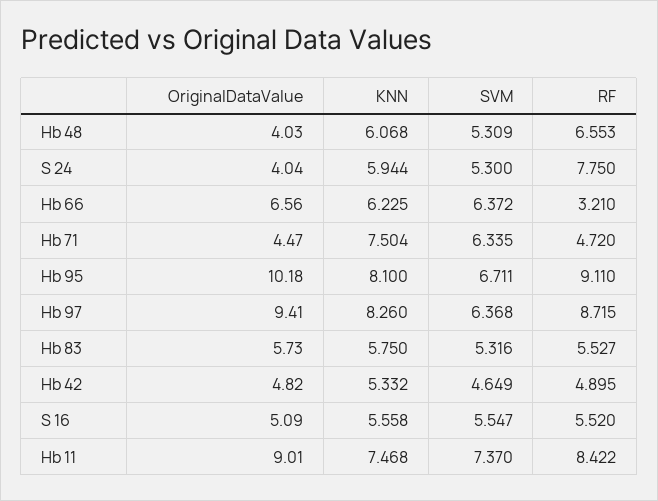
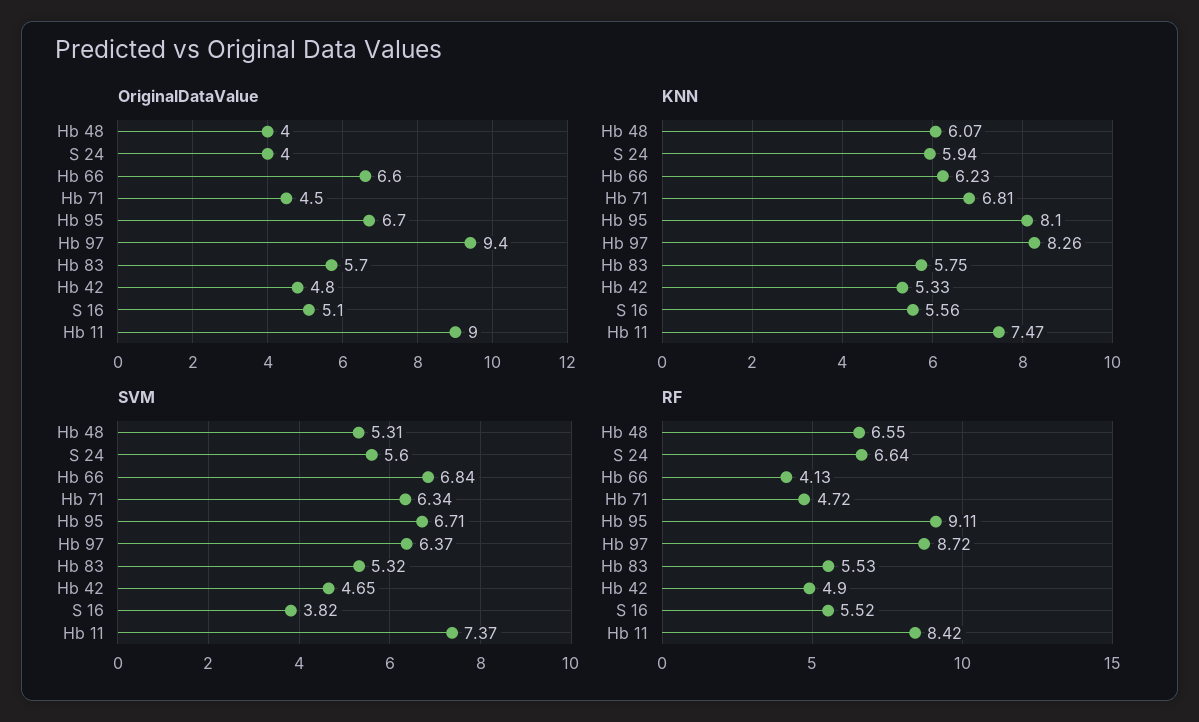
  {
    "OriginalDataValue": {
      "Hb 48": 4.03,
      "S 24": 4.04,
      "Hb 66": 6.56,
      "Hb 71": 4.47,
-     "Hb 95": 10.18,
+     "Hb 95": 6.7,
      "Hb 97": 9.41,
      "Hb 83": 5.73,
      "Hb 42": 4.82,
      "S 16": 5.09,
      "Hb 11": 9.01
    },
    "KNN": {
      "Hb 48": 6.068,
      "S 24": 5.944,
      "Hb 66": 6.225,
-     "Hb 71": 7.504,
+     "Hb 71": 6.81,
      "Hb 95": 8.1,
      "Hb 97": 8.26,
      "Hb 83": 5.75,
      "Hb 42": 5.332,
      "S 16": 5.558,
      "Hb 11": 7.468
    },
    "SVM": {
      "Hb 48": 5.309,
-     "S 24": 5.3,
+     "S 24": 5.6,
-     "Hb 66": 6.372,
+     "Hb 66": 6.84,
      "Hb 71": 6.335,
      "Hb 95": 6.711,
      "Hb 97": 6.368,
      "Hb 83": 5.316,
      "Hb 42": 4.649,
-     "S 16": 5.547,
+     "S 16": 3.82,
      "Hb 11": 7.37
    },
    "RF": {
      "Hb 48": 6.553,
-     "S 24": 7.75,
+     "S 24": 6.64,
-     "Hb 66": 3.21,
+     "Hb 66": 4.13,
      "Hb 71": 4.72,
      "Hb 95": 9.11,
      "Hb 97": 8.715,
      "Hb 83": 5.527,
      "Hb 42": 4.895,
      "S 16": 5.52,
      "Hb 11": 8.422
    }
  }

